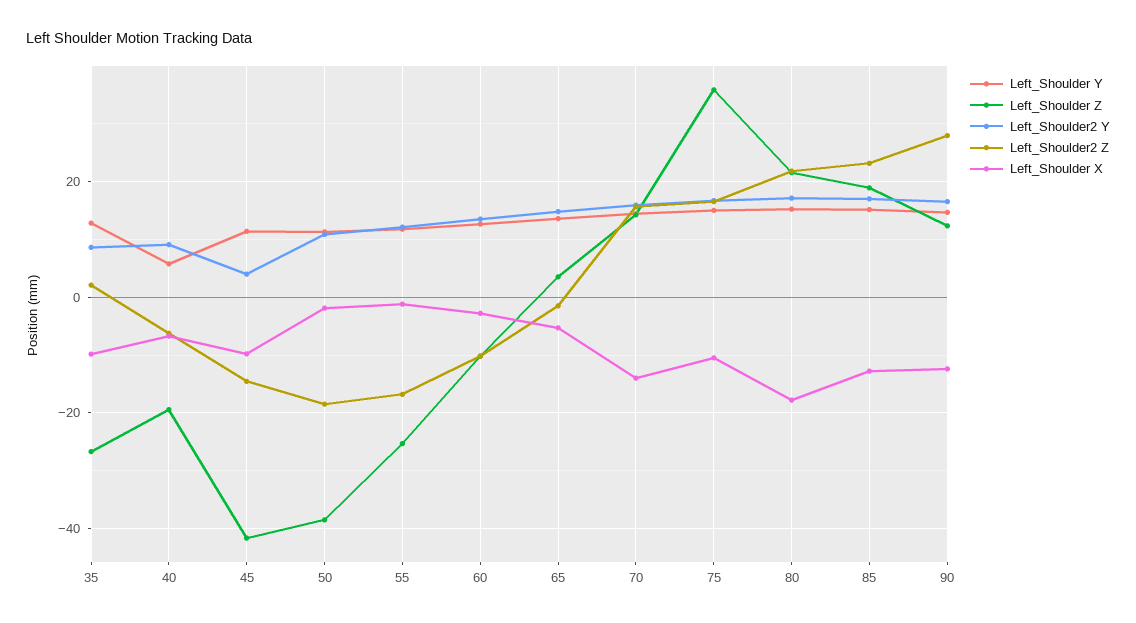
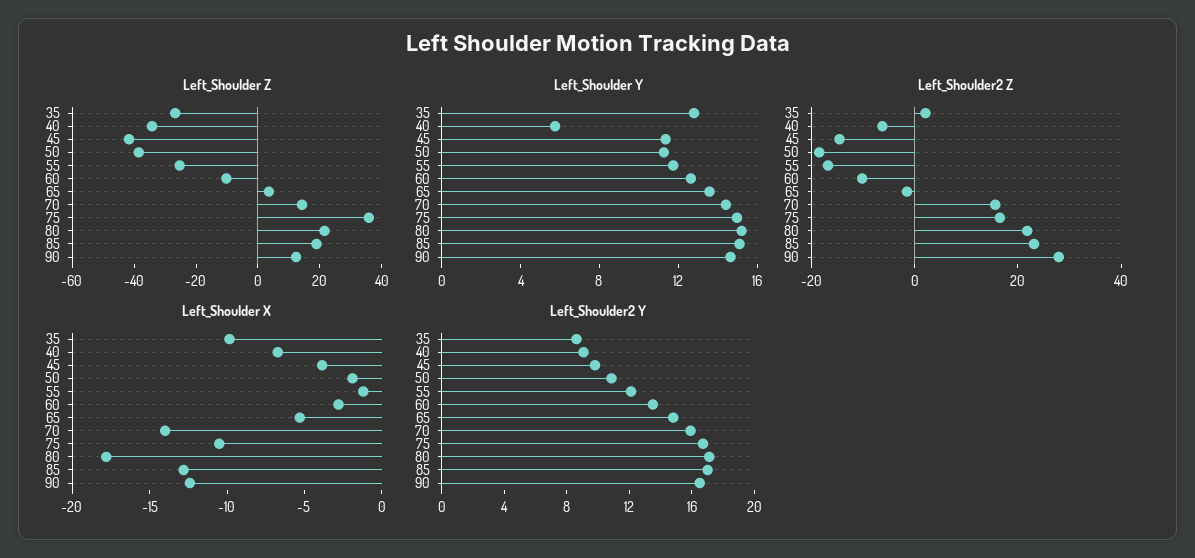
  {
    "Left_Shoulder Y": {
      "35": 13,
      "40": 6,
      "45": 11,
      "50": 11,
      "55": 12,
      "60": 13,
      "65": 14,
      "70": 14,
      "75": 15,
      "80": 15,
      "85": 15,
      "90": 15
    },
    "Left_Shoulder Z": {
      "35": -26,
-     "40": -20,
+     "40": -35,
      "45": -42,
      "50": -38,
      "55": -26,
      "60": -10,
      "65": 4,
      "70": 14,
      "75": 36,
      "80": 22,
      "85": 18,
      "90": 12
    },
    "Left_Shoulder2 Y": {
      "35": 9,
      "40": 9,
-     "45": 4,
+     "45": 10,
      "50": 11,
      "55": 12,
      "60": 14,
      "65": 15,
      "70": 16,
      "75": 17,
      "80": 17,
      "85": 17,
      "90": 17
    },
    "Left_Shoulder2 Z": {
      "35": 2,
      "40": -6,
      "45": -14,
      "50": -18,
      "55": -16,
      "60": -10,
      "65": -2,
      "70": 16,
      "75": 16,
      "80": 22,
      "85": 24,
      "90": 28
    },
    "Left_Shoulder X": {
      "35": -10,
      "40": -7,
-     "45": -10,
+     "45": -4,
      "50": -2,
      "55": -1,
      "60": -3,
      "65": -5,
      "70": -14,
      "75": -11,
      "80": -18,
      "85": -13,
      "90": -12
    }
  }

